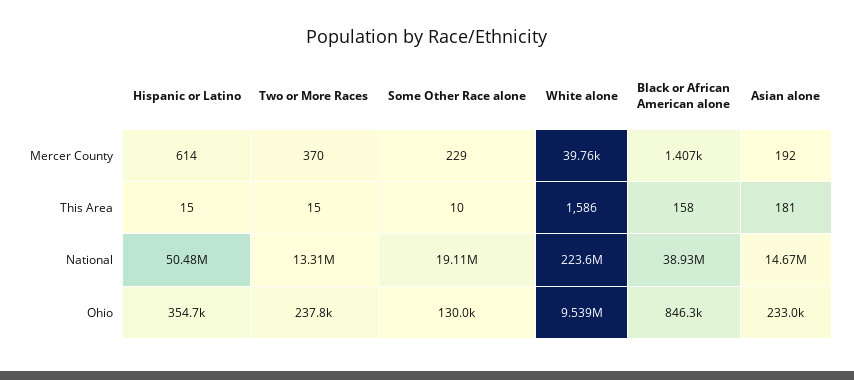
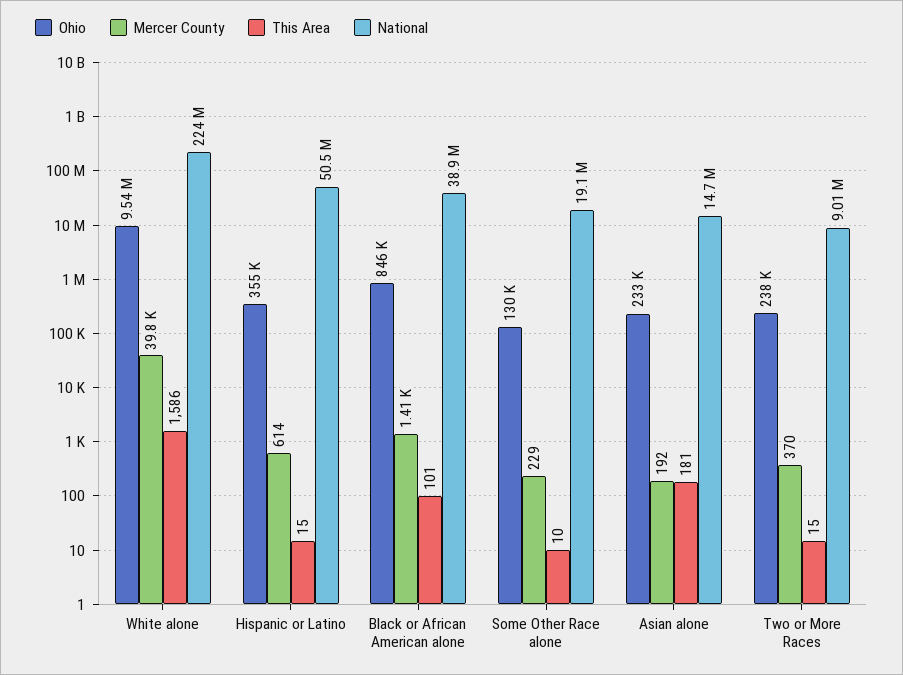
  {
    "Mercer County": {
      "Hispanic or Latino": 614,
      "Two or More Races": 370,
      "Some Other Race alone": 229,
      "White alone": 39760,
      "Black or African American alone": 1407,
      "Asian alone": 192
    },
    "This Area": {
      "Hispanic or Latino": 15,
      "Two or More Races": 15,
      "Some Other Race alone": 10,
      "White alone": 1586,
-     "Black or African American alone": 158,
+     "Black or African American alone": 101,
      "Asian alone": 181
    },
    "National": {
      "Hispanic or Latino": 50480000,
-     "Two or More Races": 13310000,
+     "Two or More Races": 9010000,
      "Some Other Race alone": 19110000,
      "White alone": 223600000,
      "Black or African American alone": 38930000,
      "Asian alone": 14670000
    },
    "Ohio": {
      "Hispanic or Latino": 354700,
      "Two or More Races": 237800,
      "Some Other Race alone": 130000,
      "White alone": 9539000,
      "Black or African American alone": 846300,
      "Asian alone": 233000
    }
  }

